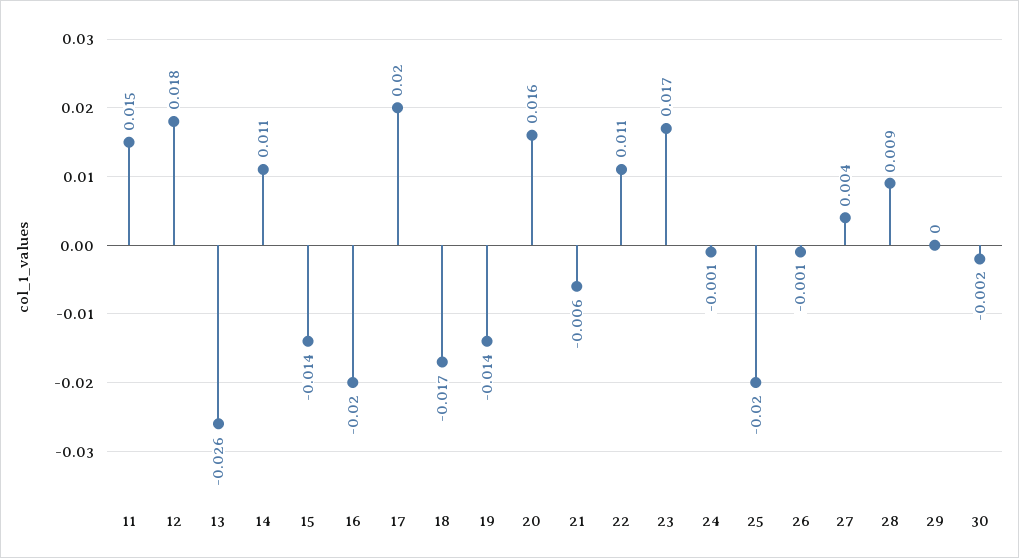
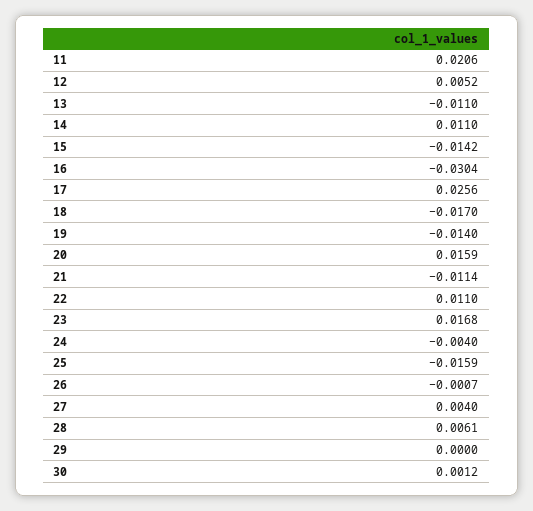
  {
-   "11": 0.015,
+   "11": 0.0206,
-   "12": 0.018,
+   "12": 0.0052,
-   "13": -0.026,
+   "13": -0.011,
    "14": 0.011,
    "15": -0.0142,
-   "16": -0.02,
+   "16": -0.0304,
-   "17": 0.02,
+   "17": 0.0256,
    "18": -0.017,
    "19": -0.014,
    "20": 0.0159,
-   "21": -0.006,
+   "21": -0.0114,
    "22": 0.011,
    "23": 0.0168,
-   "24": -0.001,
+   "24": -0.004,
-   "25": -0.02,
+   "25": -0.0159,
    "26": -0.0007,
    "27": 0.004,
-   "28": 0.009,
+   "28": 0.0061,
    "29": 0,
-   "30": -0.002
+   "30": 0.0012
  }

